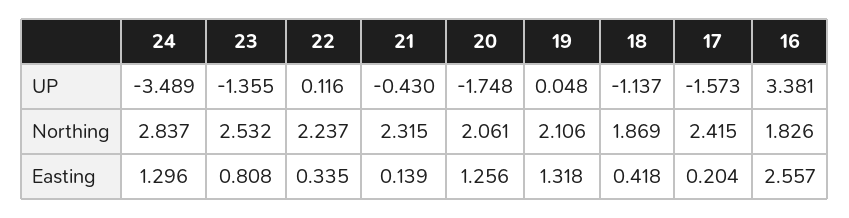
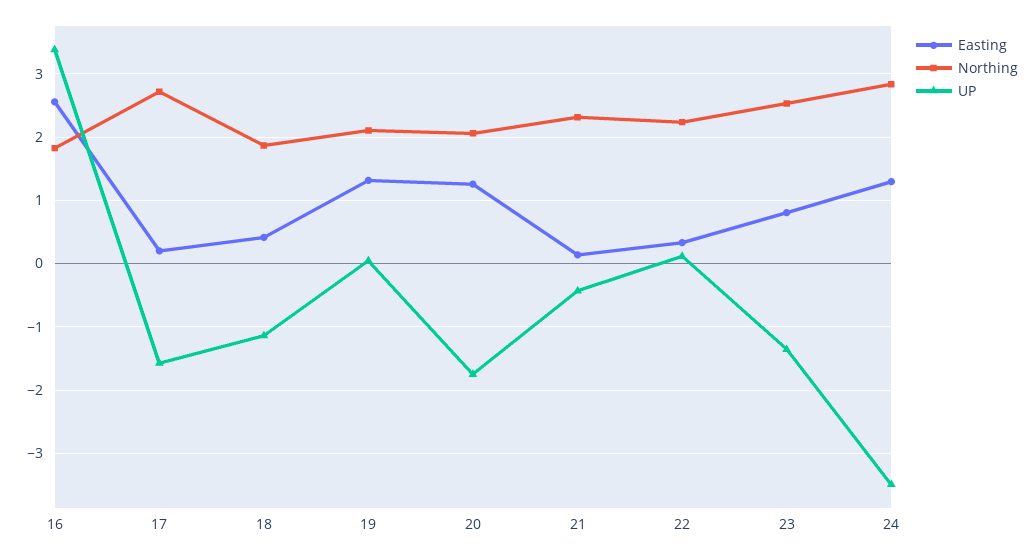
  {
    "UP": {
      "24": -3.489,
      "23": -1.355,
      "22": 0.116,
      "21": -0.43,
      "20": -1.748,
      "19": 0.048,
      "18": -1.137,
      "17": -1.573,
      "16": 3.381
    },
    "Northing": {
      "24": 2.837,
      "23": 2.532,
      "22": 2.237,
      "21": 2.315,
      "20": 2.061,
      "19": 2.106,
      "18": 1.869,
-     "17": 2.415,
+     "17": 2.7,
      "16": 1.826
    },
    "Easting": {
      "24": 1.296,
      "23": 0.808,
      "22": 0.335,
      "21": 0.139,
      "20": 1.256,
      "19": 1.318,
      "18": 0.418,
      "17": 0.204,
      "16": 2.557
    }
  }

